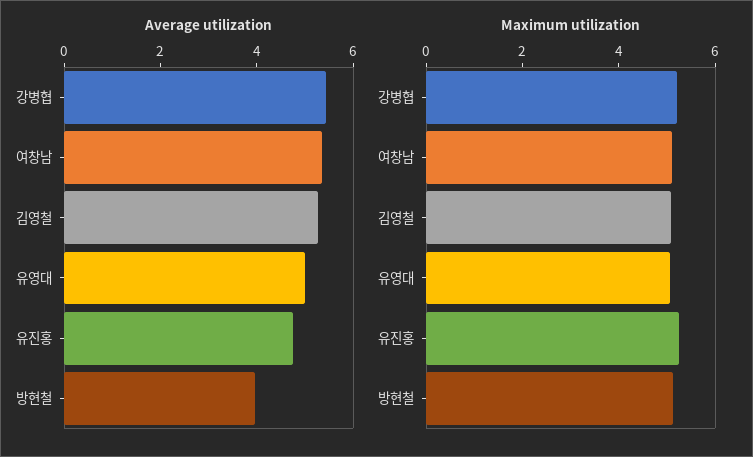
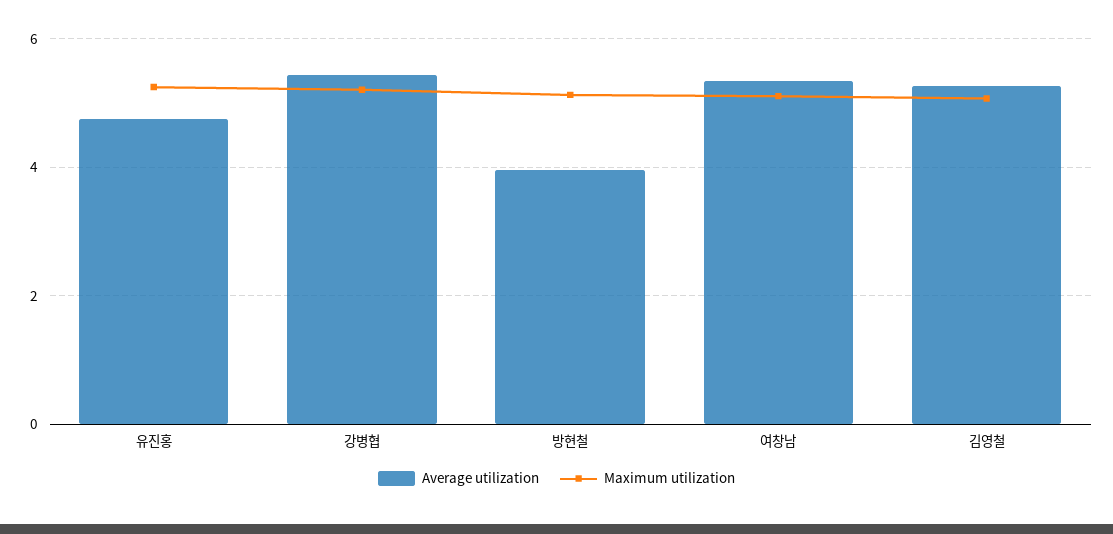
  {
    "Average utilization": {
      "강병협": 5.4,
      "여창남": 5.4,
      "김영철": 5.2,
-     "유영대": 5,
      "유진홍": 4.8,
      "방현철": 4
    },
    "Maximum utilization": {
      "강병협": 5.2,
      "여창남": 5.2,
      "김영철": 5,
-     "유영대": 5,
      "유진홍": 5.2,
      "방현철": 5.2
    }
  }

